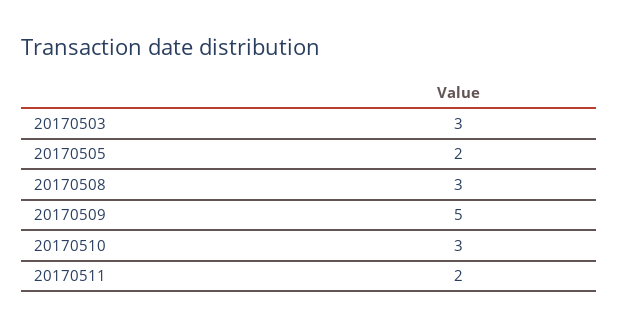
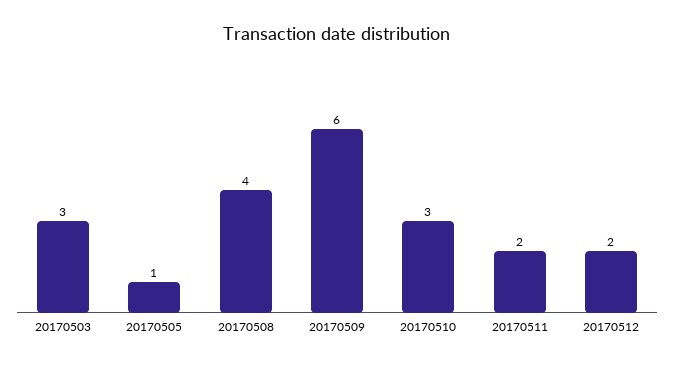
  {
    "20170503": 3,
-   "20170505": 2,
+   "20170505": 1,
-   "20170508": 3,
+   "20170508": 4,
-   "20170509": 5,
+   "20170509": 6,
    "20170510": 3,
-   "20170511": 2
+   "20170511": 2,
+   "20170512": 2
  }

